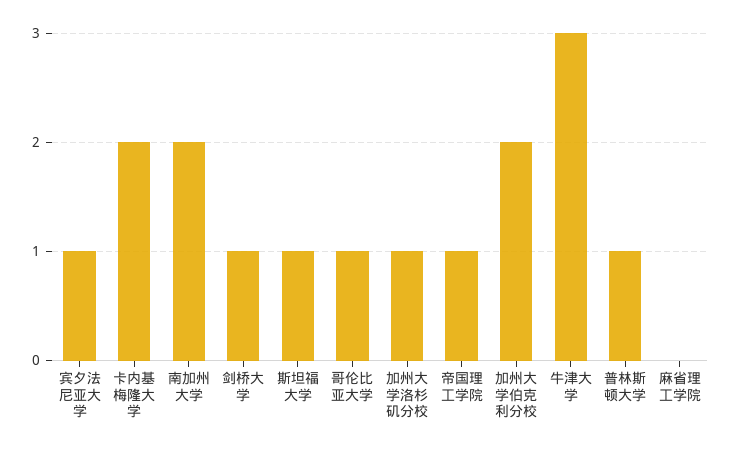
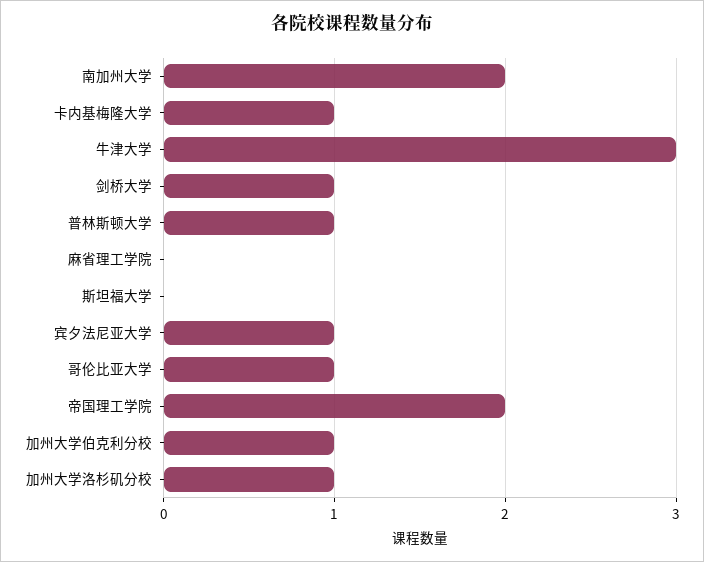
  {
    "宾夕法尼亚大学": 1,
-   "卡内基梅隆大学": 2,
+   "卡内基梅隆大学": 1,
    "南加州大学": 2,
    "剑桥大学": 1,
-   "斯坦福大学": 1,
+   "斯坦福大学": 0,
    "哥伦比亚大学": 1,
    "加州大学洛杉矶分校": 1,
-   "帝国理工学院": 1,
+   "帝国理工学院": 2,
-   "加州大学伯克利分校": 2,
+   "加州大学伯克利分校": 1,
    "牛津大学": 3,
    "普林斯顿大学": 1,
    "麻省理工学院": 0
  }

